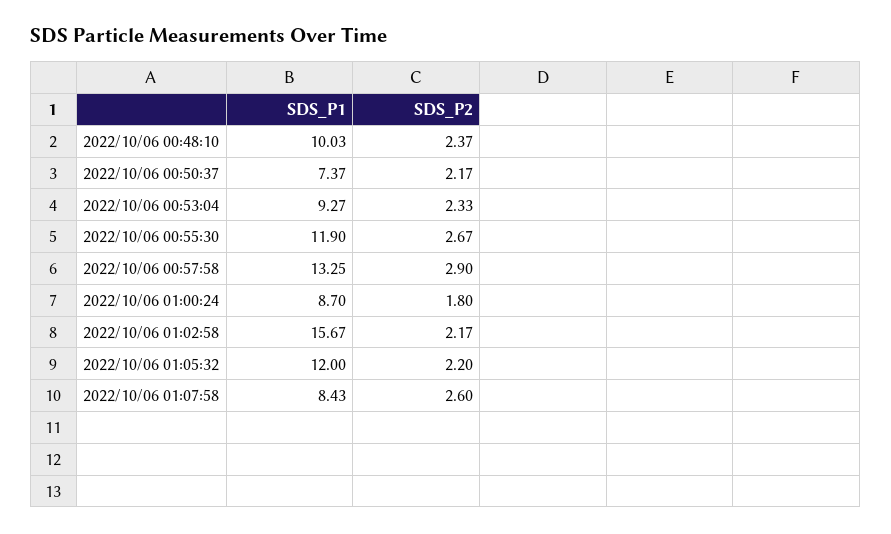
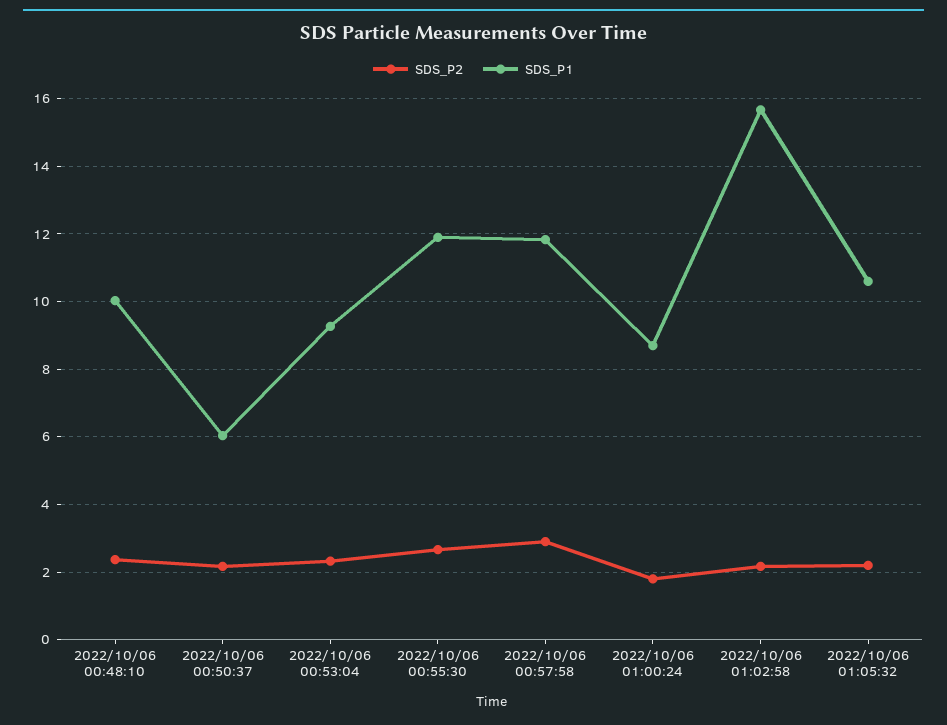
  {
    "SDS_P1": {
      "2022/10/06 00:48:10": 10.03,
-     "2022/10/06 00:50:37": 7.37,
+     "2022/10/06 00:50:37": 6,
      "2022/10/06 00:53:04": 9.27,
      "2022/10/06 00:55:30": 11.9,
-     "2022/10/06 00:57:58": 13.25,
+     "2022/10/06 00:57:58": 11.8,
      "2022/10/06 01:00:24": 8.7,
      "2022/10/06 01:02:58": 15.67,
-     "2022/10/06 01:05:32": 12,
+     "2022/10/06 01:05:32": 10.6
-     "2022/10/06 01:07:58": 8.43
    },
    "SDS_P2": {
      "2022/10/06 00:48:10": 2.37,
      "2022/10/06 00:50:37": 2.17,
      "2022/10/06 00:53:04": 2.33,
      "2022/10/06 00:55:30": 2.67,
      "2022/10/06 00:57:58": 2.9,
      "2022/10/06 01:00:24": 1.8,
      "2022/10/06 01:02:58": 2.17,
-     "2022/10/06 01:05:32": 2.2,
+     "2022/10/06 01:05:32": 2.2
-     "2022/10/06 01:07:58": 2.6
    }
  }

